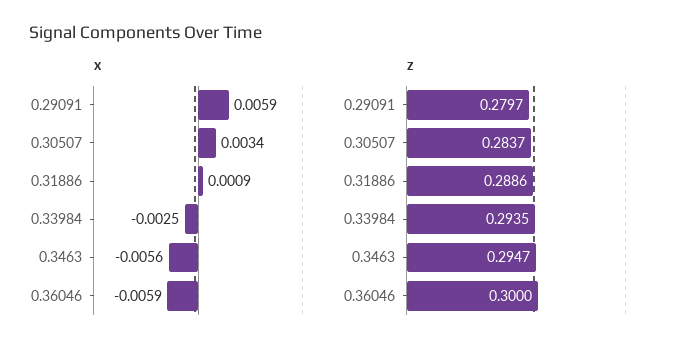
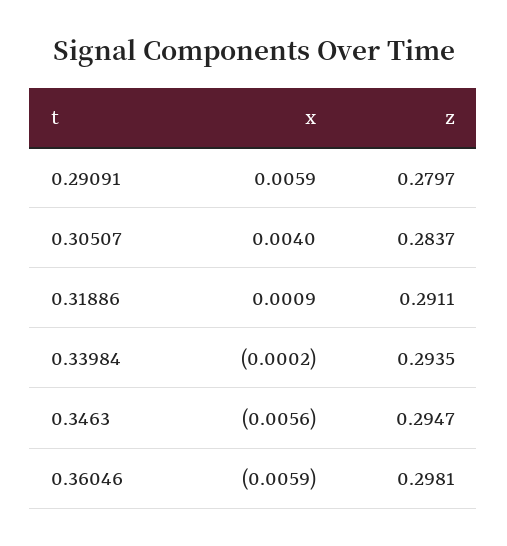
  {
    "x": {
      "0.29091": 0.0059,
-     "0.30507": 0.0034,
+     "0.30507": 0.004,
      "0.31886": 0.0009,
-     "0.33984": -0.0025,
+     "0.33984": -0.0002,
      "0.3463": -0.0056,
      "0.36046": -0.0059
    },
    "z": {
      "0.29091": 0.2797,
      "0.30507": 0.2837,
-     "0.31886": 0.2886,
+     "0.31886": 0.2911,
      "0.33984": 0.2935,
      "0.3463": 0.2947,
-     "0.36046": 0.3
+     "0.36046": 0.2981
    }
  }

